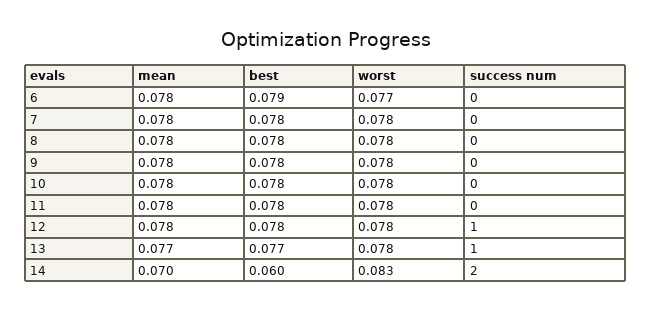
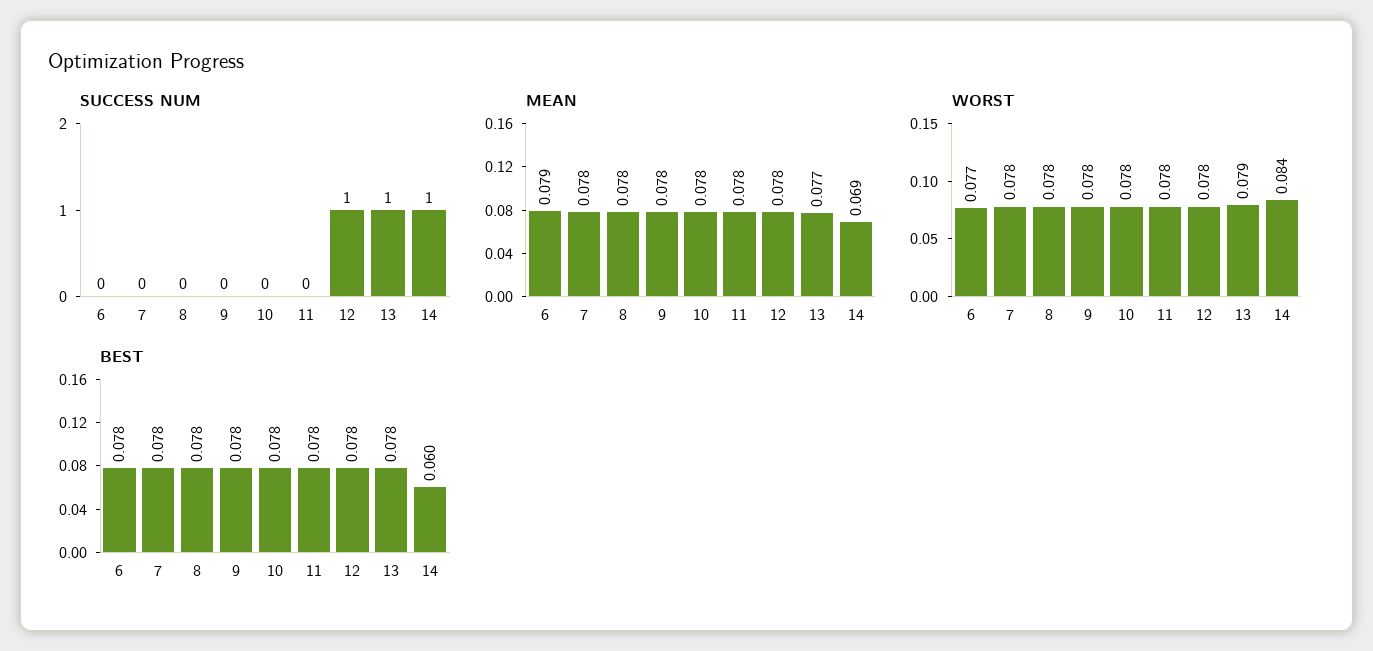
  {
    "mean": {
-     "6": 0.078,
+     "6": 0.079,
      "7": 0.078,
      "8": 0.078,
      "9": 0.078,
      "10": 0.078,
      "11": 0.078,
      "12": 0.078,
      "13": 0.077,
-     "14": 0.07
+     "14": 0.069
    },
    "best": {
-     "6": 0.079,
+     "6": 0.078,
      "7": 0.078,
      "8": 0.078,
      "9": 0.078,
      "10": 0.078,
      "11": 0.078,
      "12": 0.078,
-     "13": 0.077,
+     "13": 0.078,
      "14": 0.06
    },
    "worst": {
      "6": 0.077,
      "7": 0.078,
      "8": 0.078,
      "9": 0.078,
      "10": 0.078,
      "11": 0.078,
      "12": 0.078,
-     "13": 0.078,
+     "13": 0.079,
-     "14": 0.083
+     "14": 0.084
    },
    "success num": {
      "6": 0,
      "7": 0,
      "8": 0,
      "9": 0,
      "10": 0,
      "11": 0,
      "12": 1,
      "13": 1,
-     "14": 2
+     "14": 1
    }
  }

